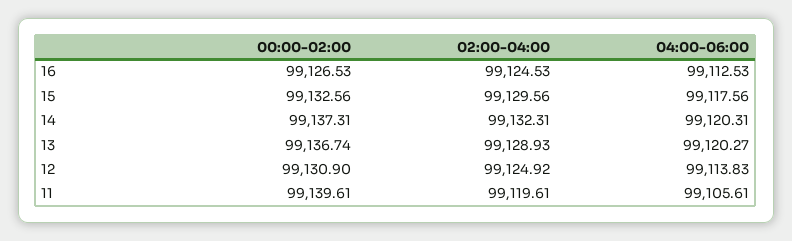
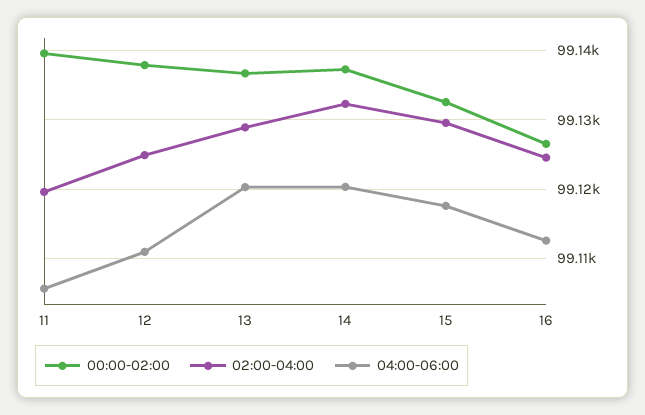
  {
    "00:00-02:00": {
      "16": 99126.53,
      "15": 99132.56,
      "14": 99137.31,
      "13": 99136.74,
-     "12": 99130.9,
+     "12": 99138,
      "11": 99139.61
    },
    "02:00-04:00": {
      "16": 99124.53,
      "15": 99129.56,
      "14": 99132.31,
      "13": 99128.93,
      "12": 99124.92,
      "11": 99119.61
    },
    "04:00-06:00": {
      "16": 99112.53,
      "15": 99117.56,
      "14": 99120.31,
      "13": 99120.27,
-     "12": 99113.83,
+     "12": 99111,
      "11": 99105.61
    }
  }

